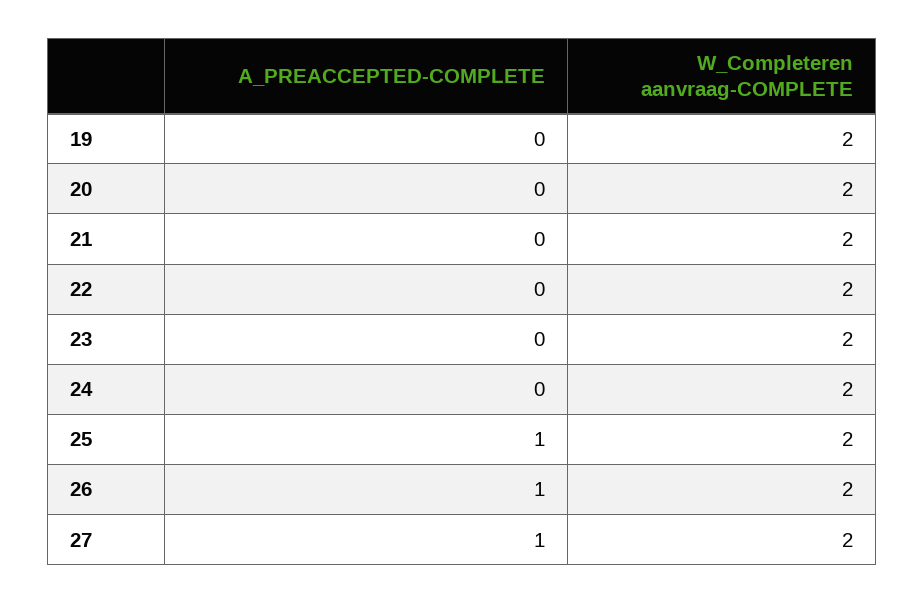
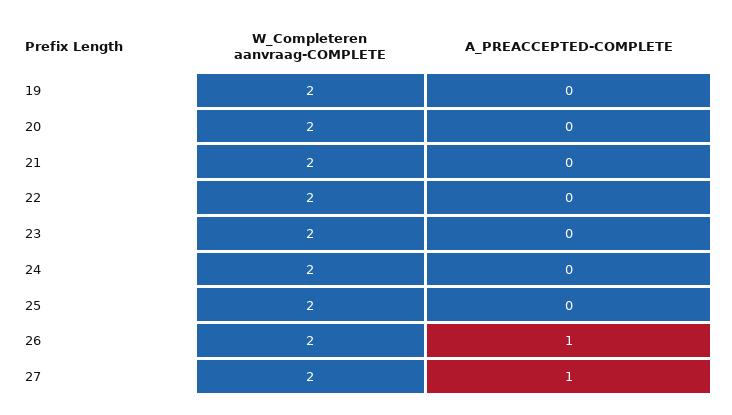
  {
    "A_PREACCEPTED-COMPLETE": {
      "19": 0,
      "20": 0,
      "21": 0,
      "22": 0,
      "23": 0,
      "24": 0,
-     "25": 1,
+     "25": 0,
      "26": 1,
      "27": 1
    },
    "W_Completeren aanvraag-COMPLETE": {
      "19": 2,
      "20": 2,
      "21": 2,
      "22": 2,
      "23": 2,
      "24": 2,
      "25": 2,
      "26": 2,
      "27": 2
    }
  }

